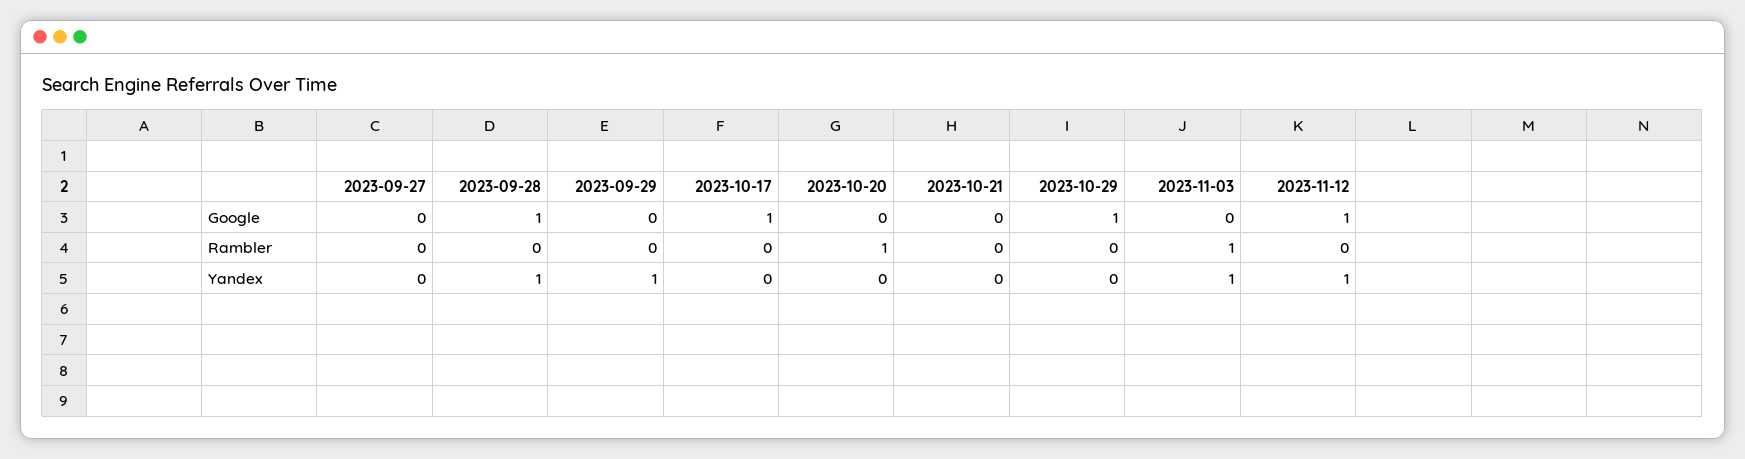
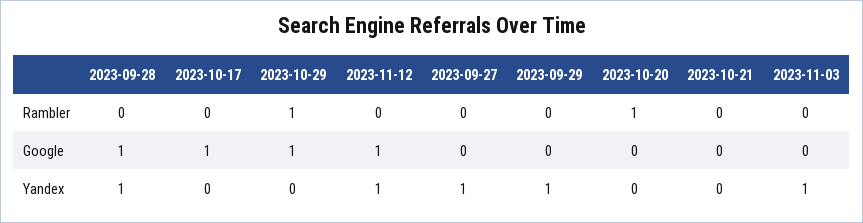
  {
    "2023-09-27": {
      "Google": 0,
      "Rambler": 0,
-     "Yandex": 0
+     "Yandex": 1
    },
    "2023-09-28": {
      "Google": 1,
      "Rambler": 0,
      "Yandex": 1
    },
    "2023-09-29": {
      "Google": 0,
      "Rambler": 0,
      "Yandex": 1
    },
    "2023-10-17": {
      "Google": 1,
      "Rambler": 0,
      "Yandex": 0
    },
    "2023-10-20": {
      "Google": 0,
      "Rambler": 1,
      "Yandex": 0
    },
    "2023-10-21": {
      "Google": 0,
      "Rambler": 0,
      "Yandex": 0
    },
    "2023-10-29": {
      "Google": 1,
-     "Rambler": 0,
+     "Rambler": 1,
      "Yandex": 0
    },
    "2023-11-03": {
      "Google": 0,
-     "Rambler": 1,
+     "Rambler": 0,
      "Yandex": 1
    },
    "2023-11-12": {
      "Google": 1,
      "Rambler": 0,
      "Yandex": 1
    }
  }

